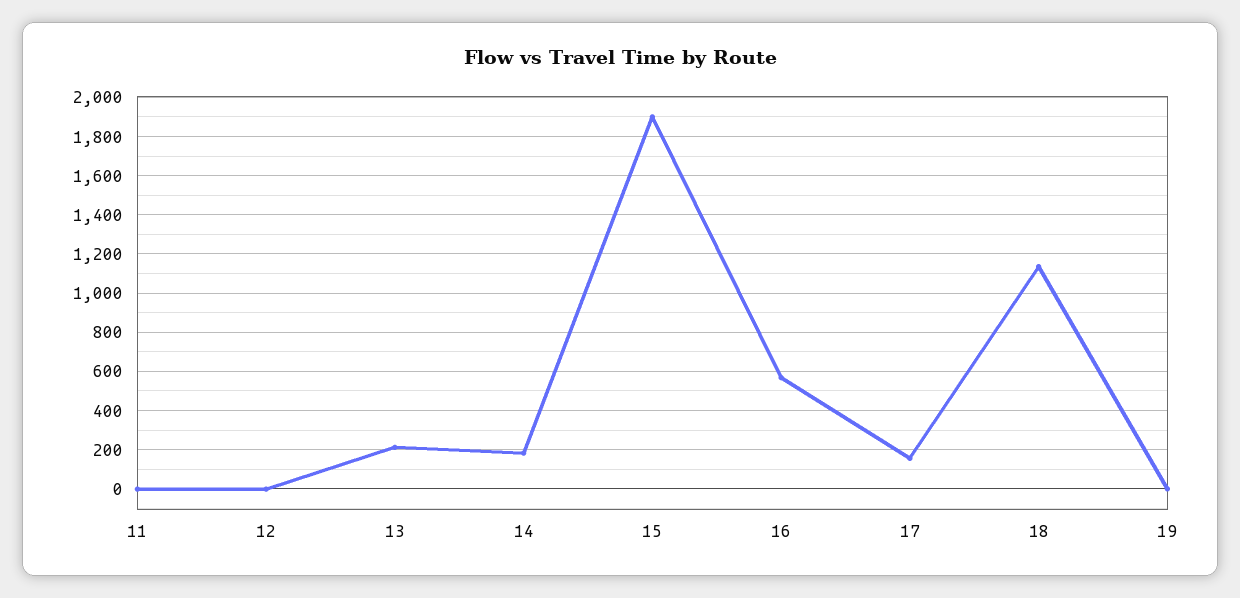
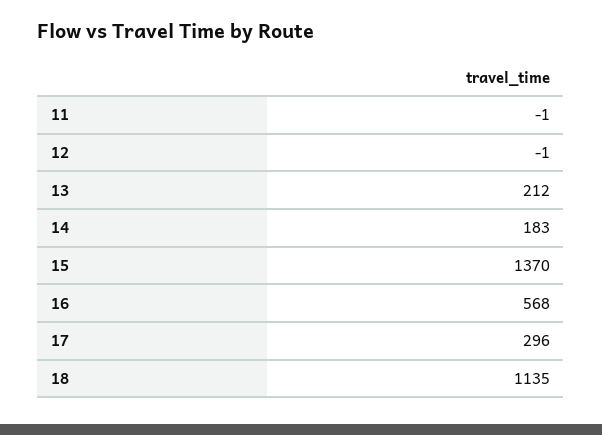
  {
    "11": -1,
    "12": -1,
    "13": 212,
    "14": 183,
-   "15": 1900,
+   "15": 1370,
    "16": 568,
-   "17": 150,
+   "17": 296,
-   "18": 1135,
+   "18": 1135
-   "19": 0
  }

